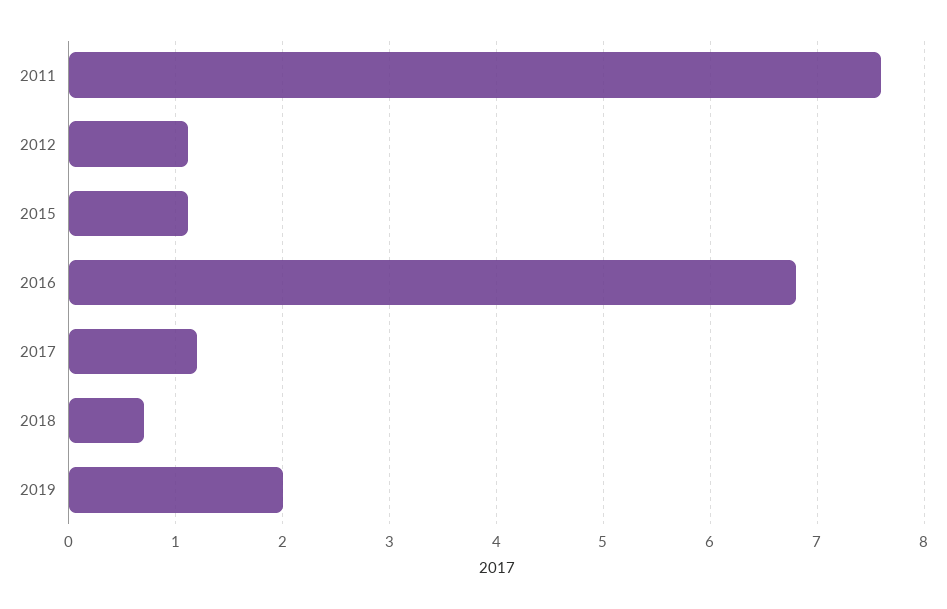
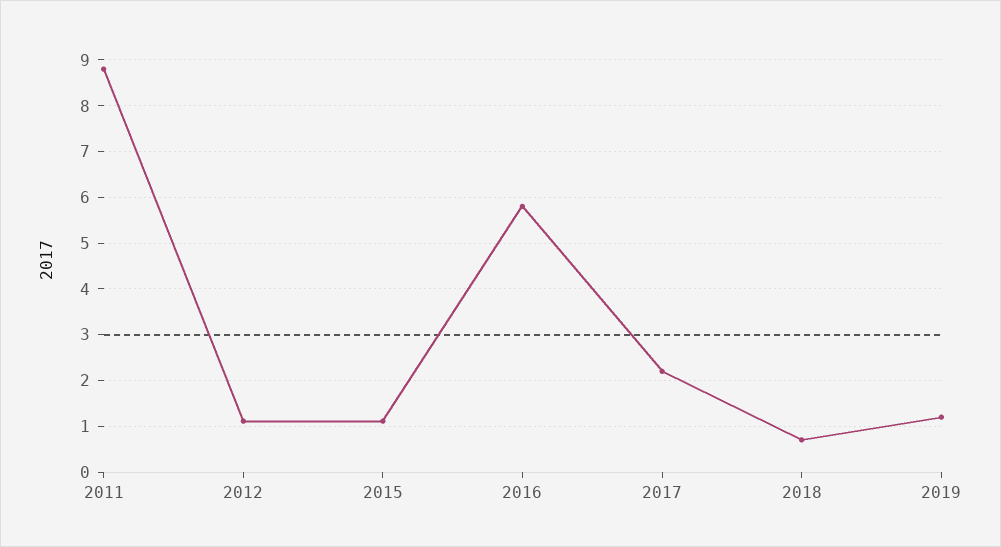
  {
-   "2011": 7.6,
+   "2011": 8.8,
    "2012": 1.1,
    "2015": 1.1,
-   "2016": 6.8,
+   "2016": 5.8,
-   "2017": 1.2,
+   "2017": 2.2,
    "2018": 0.7,
-   "2019": 2
+   "2019": 1.2
  }

